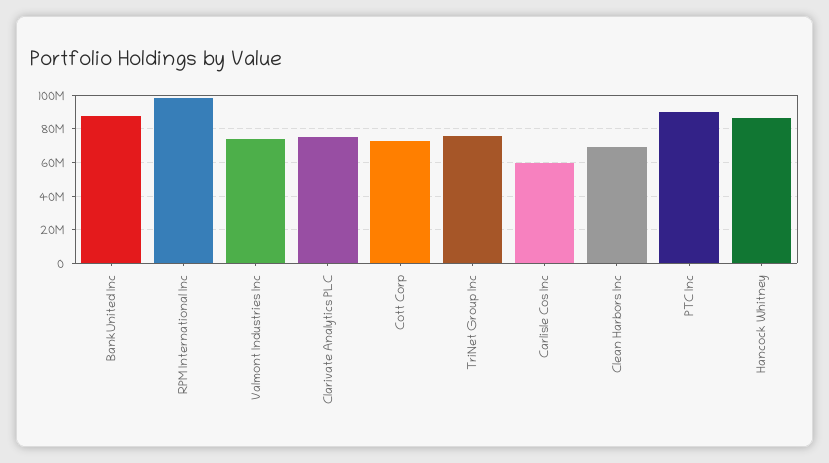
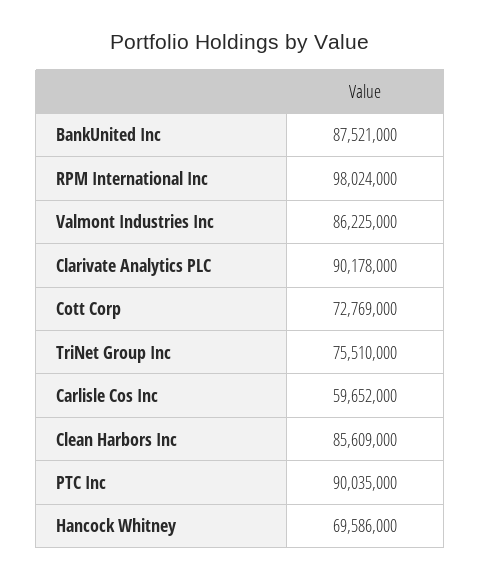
  {
    "BankUnited Inc": 87521000,
    "RPM International Inc": 98024000,
-   "Valmont Industries Inc": 75000000,
+   "Valmont Industries Inc": 86225000,
-   "Clarivate Analytics PLC": 75000000,
+   "Clarivate Analytics PLC": 90178000,
    "Cott Corp": 72769000,
    "TriNet Group Inc": 75510000,
    "Carlisle Cos Inc": 59652000,
-   "Clean Harbors Inc": 70000000,
+   "Clean Harbors Inc": 85609000,
    "PTC Inc": 90035000,
-   "Hancock Whitney": 85000000
+   "Hancock Whitney": 69586000
  }

